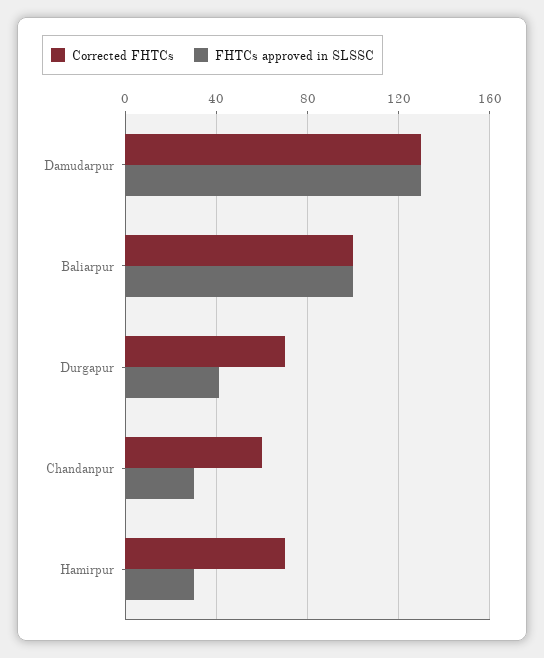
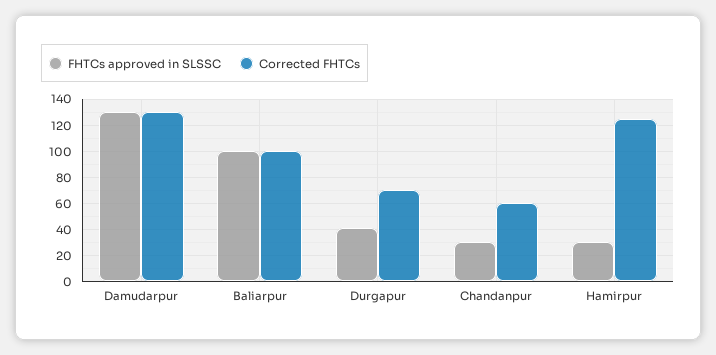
  {
    "Corrected FHTCs": {
      "Damudarpur": 130,
      "Baliarpur": 100,
      "Durgapur": 70,
      "Chandanpur": 60,
-     "Hamirpur": 70
+     "Hamirpur": 125
    },
    "FHTCs approved in SLSSC": {
      "Damudarpur": 130,
      "Baliarpur": 100,
      "Durgapur": 40,
      "Chandanpur": 30,
      "Hamirpur": 30
    }
  }

